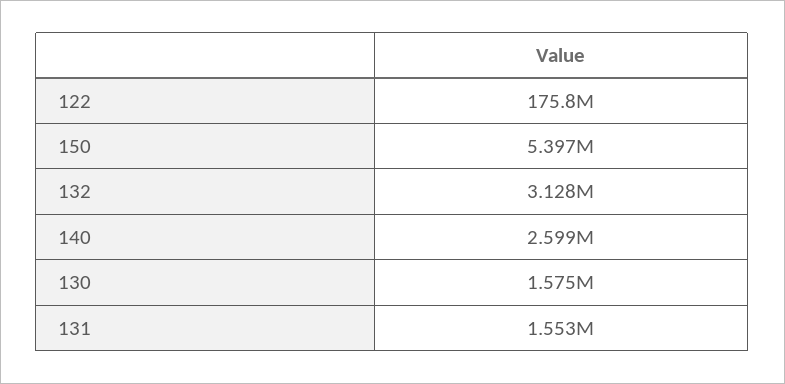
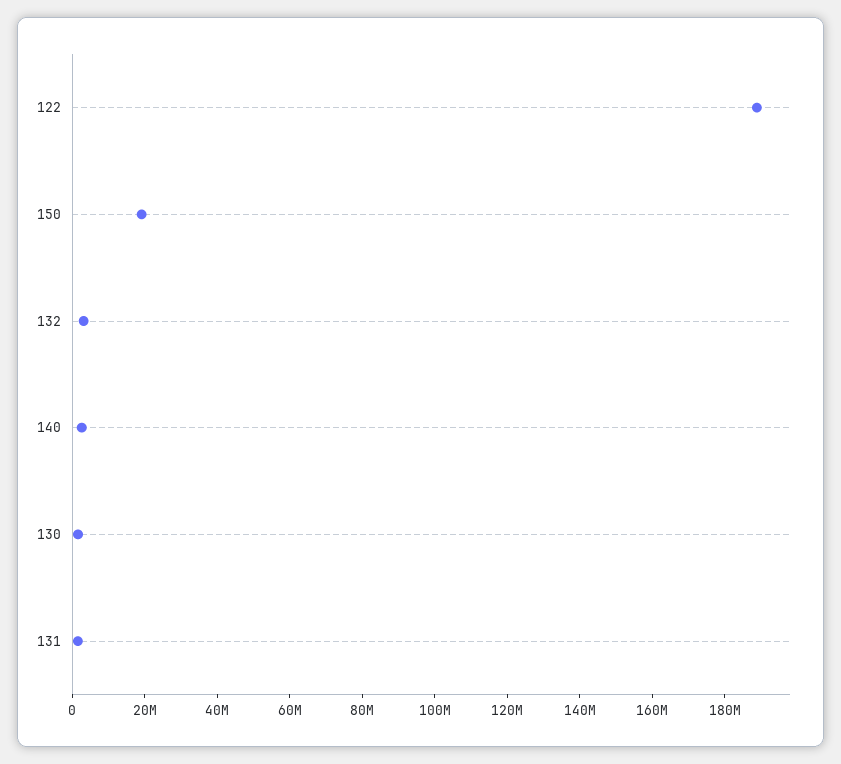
  {
-   "122": 175800000,
+   "122": 190000000,
-   "150": 5397000,
+   "150": 20000000,
    "132": 3128000,
    "140": 2599000,
    "130": 1575000,
    "131": 1553000
  }

